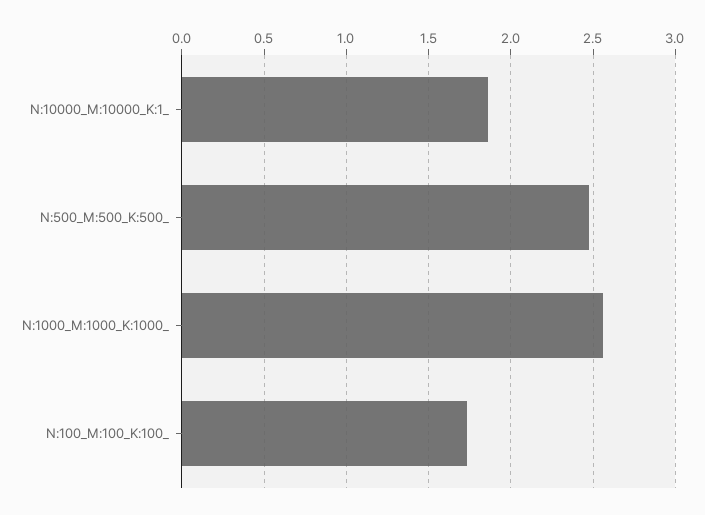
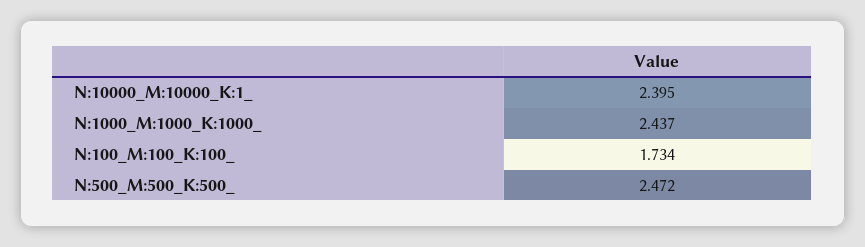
  {
-   "N:10000_M:10000_K:1_": 1.85,
+   "N:10000_M:10000_K:1_": 2.395,
    "N:500_M:500_K:500_": 2.472,
-   "N:1000_M:1000_K:1000_": 2.55,
+   "N:1000_M:1000_K:1000_": 2.437,
    "N:100_M:100_K:100_": 1.734
  }

